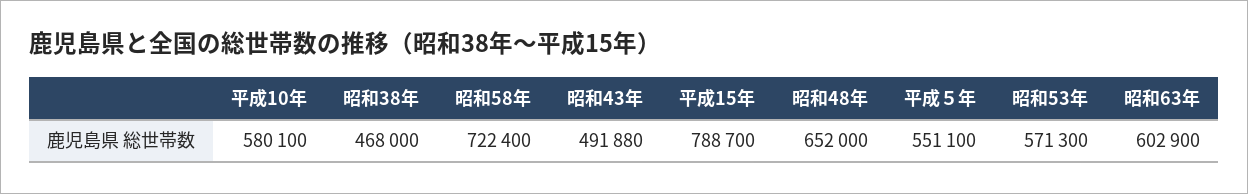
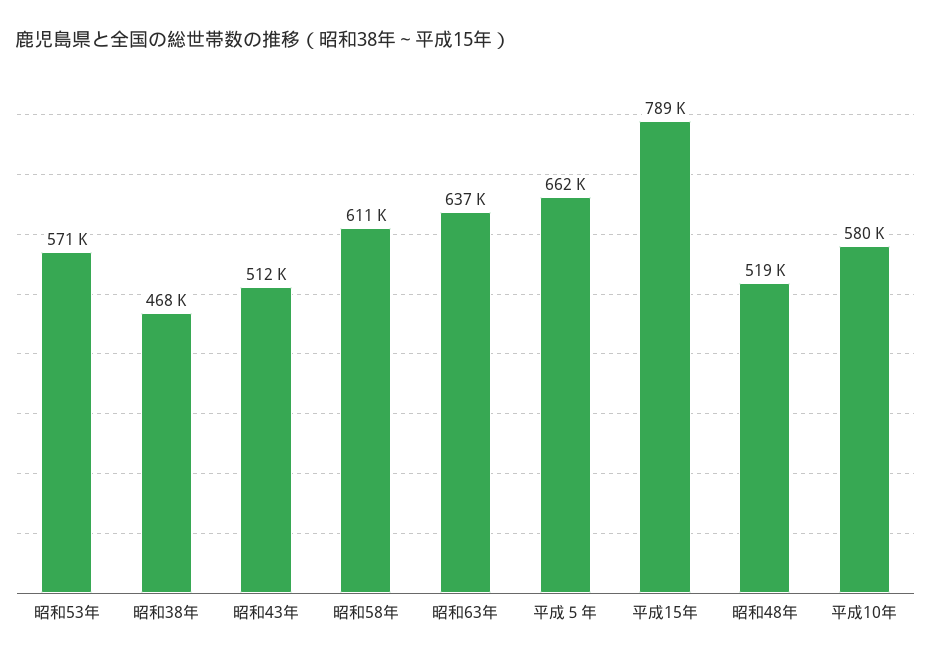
  {
    "平成10年": 580100,
    "昭和38年": 468000,
-   "昭和58年": 722400,
+   "昭和58年": 611000,
-   "昭和43年": 491880,
+   "昭和43年": 512000,
    "平成15年": 788700,
-   "昭和48年": 652000,
+   "昭和48年": 519000,
-   "平成５年": 551100,
+   "平成５年": 662000,
    "昭和53年": 571300,
-   "昭和63年": 602900
+   "昭和63年": 637000
  }

